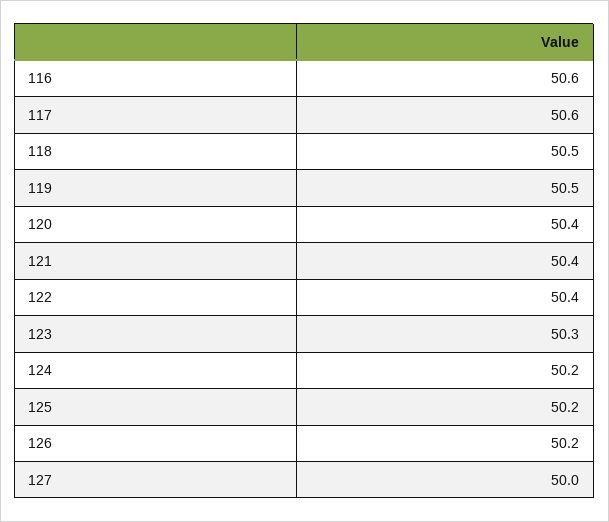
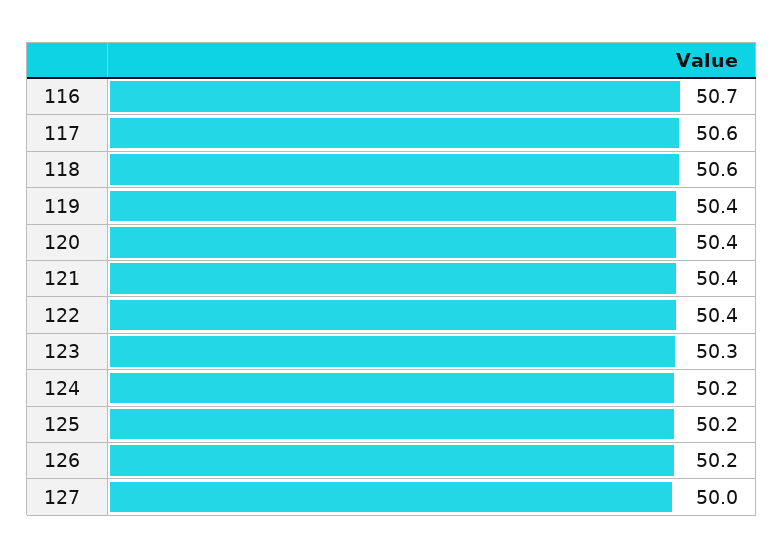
  {
-   "116": 50.6,
+   "116": 50.7,
    "117": 50.6,
-   "118": 50.5,
+   "118": 50.6,
-   "119": 50.5,
+   "119": 50.4,
    "120": 50.4,
    "121": 50.4,
    "122": 50.4,
    "123": 50.3,
    "124": 50.2,
    "125": 50.2,
    "126": 50.2,
    "127": 50
  }

